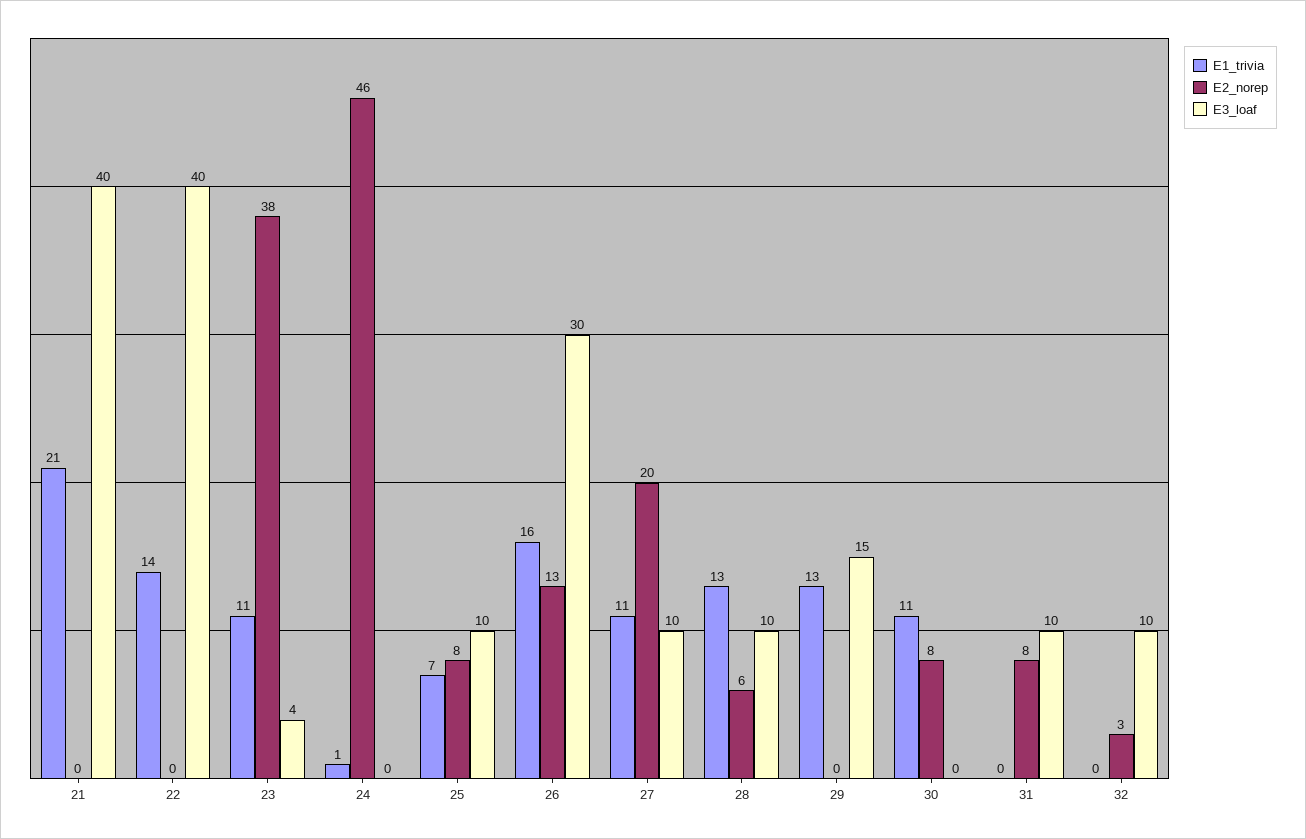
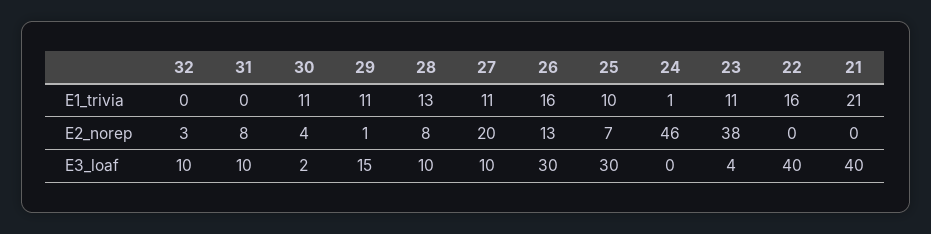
  {
    "E1_trivia": {
      "21": 21,
-     "22": 14,
+     "22": 16,
      "23": 11,
      "24": 1,
-     "25": 7,
+     "25": 10,
      "26": 16,
      "27": 11,
      "28": 13,
-     "29": 13,
+     "29": 11,
      "30": 11,
      "31": 0,
      "32": 0
    },
    "E2_norep": {
      "21": 0,
      "22": 0,
      "23": 38,
      "24": 46,
-     "25": 8,
+     "25": 7,
      "26": 13,
      "27": 20,
-     "28": 6,
+     "28": 8,
-     "29": 0,
+     "29": 1,
-     "30": 8,
+     "30": 4,
      "31": 8,
      "32": 3
    },
    "E3_loaf": {
      "21": 40,
      "22": 40,
      "23": 4,
      "24": 0,
-     "25": 10,
+     "25": 30,
      "26": 30,
      "27": 10,
      "28": 10,
      "29": 15,
-     "30": 0,
+     "30": 2,
      "31": 10,
      "32": 10
    }
  }

